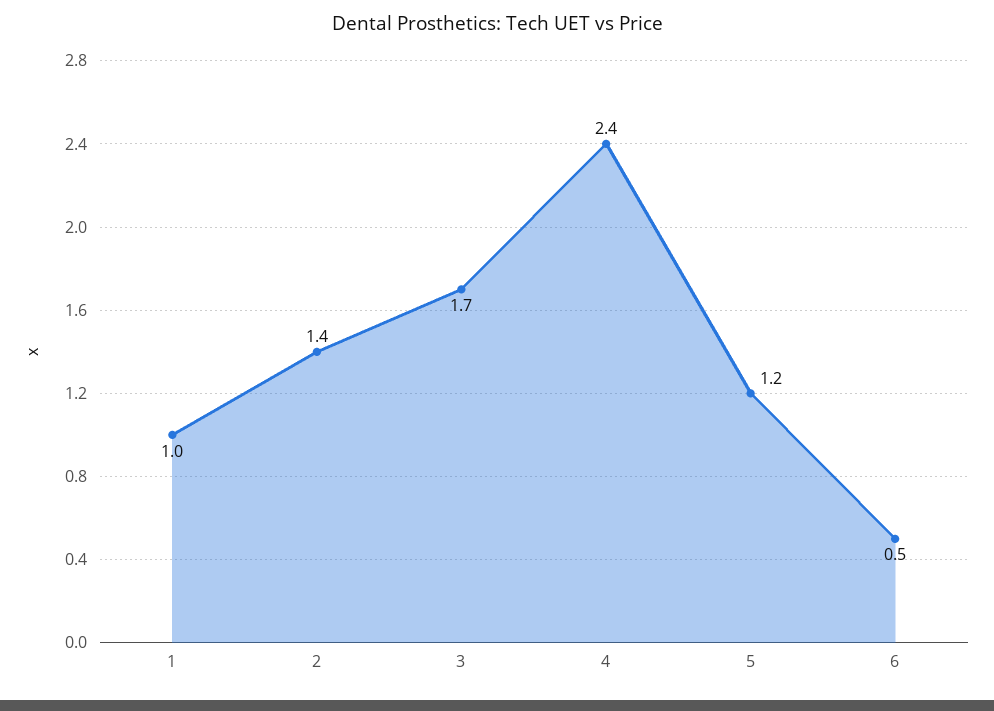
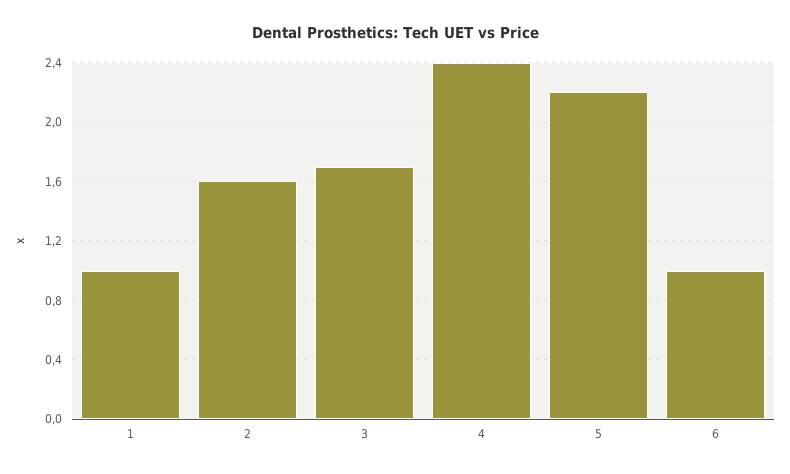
  {
    "1": 1,
-   "2": 1.4,
+   "2": 1.6,
    "3": 1.7,
    "4": 2.4,
-   "5": 1.2,
+   "5": 2.2,
-   "6": 0.5
+   "6": 1
  }

